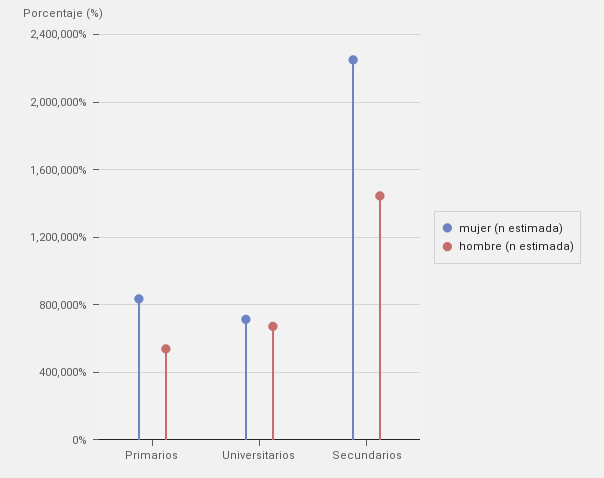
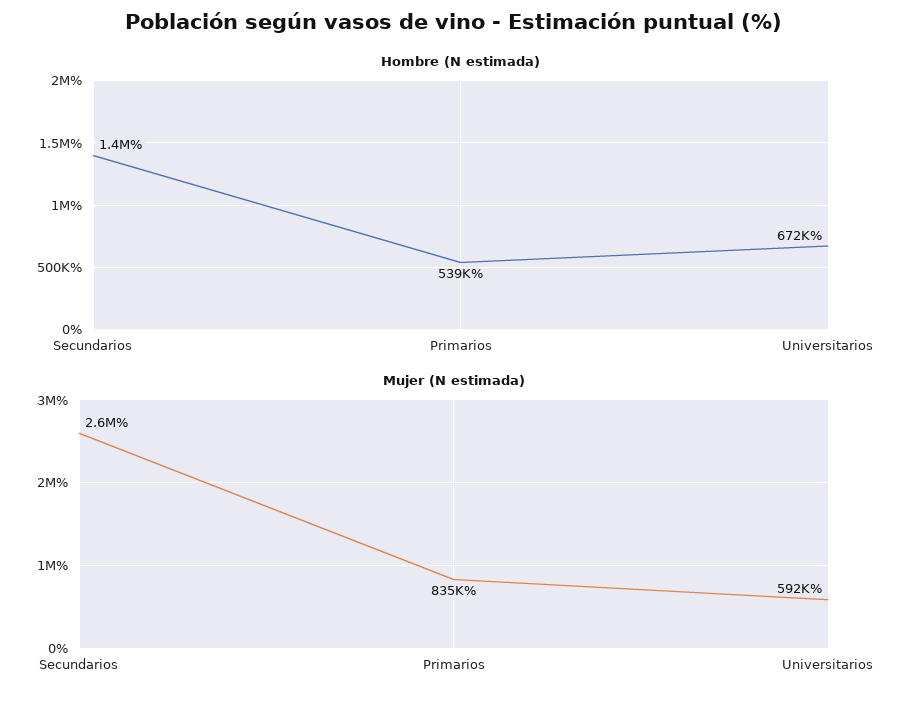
  {
    "mujer (n estimada)": {
      "Primarios": 835000,
-     "Universitarios": 700000,
+     "Universitarios": 592000,
-     "Secundarios": 2250000
+     "Secundarios": 2600000
    },
    "hombre (n estimada)": {
      "Primarios": 539000,
      "Universitarios": 672000,
      "Secundarios": 1400000
    }
  }

